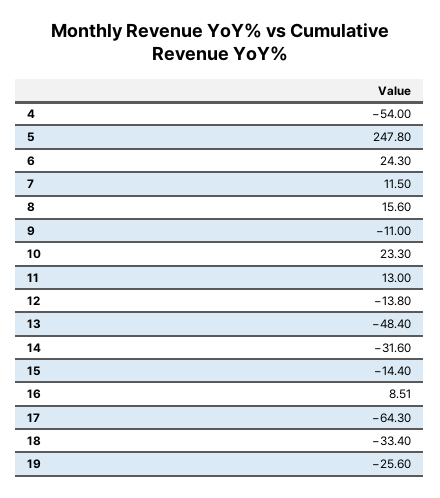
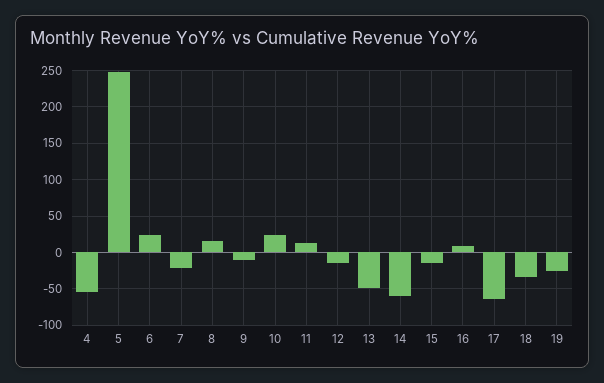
  {
    "4": -54,
    "5": 247.8,
    "6": 24.3,
-   "7": 11.5,
+   "7": -20,
    "8": 15.6,
    "9": -11,
    "10": 23.3,
    "11": 13,
    "12": -13.8,
    "13": -48.4,
-   "14": -31.6,
+   "14": -60,
    "15": -14.4,
    "16": 8.51,
    "17": -64.3,
    "18": -33.4,
    "19": -25.6
  }

